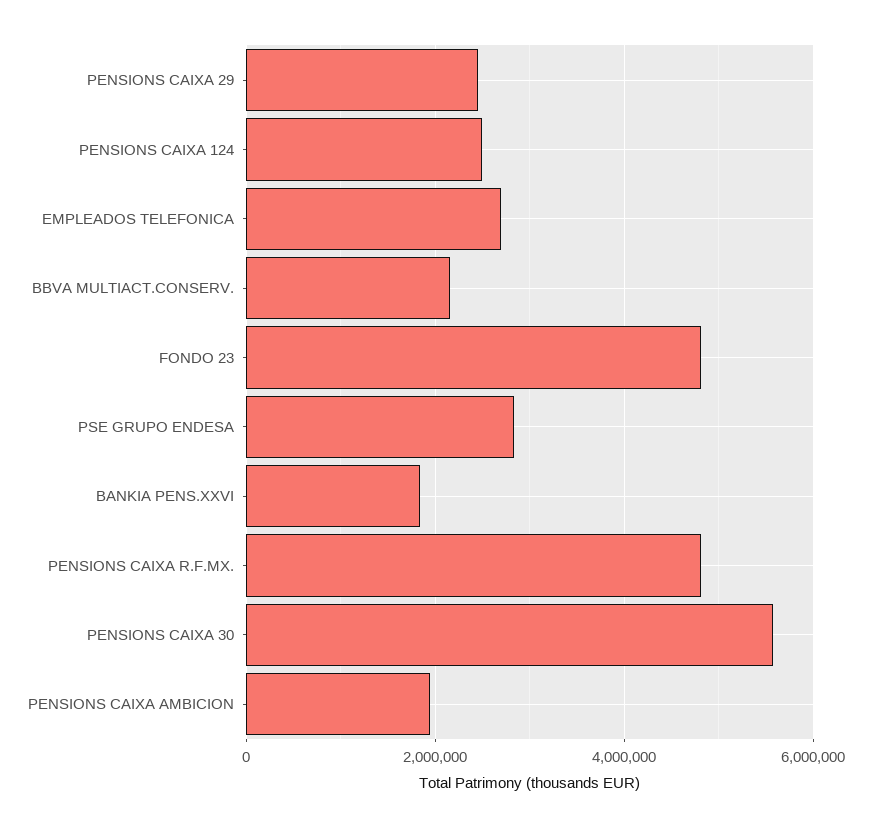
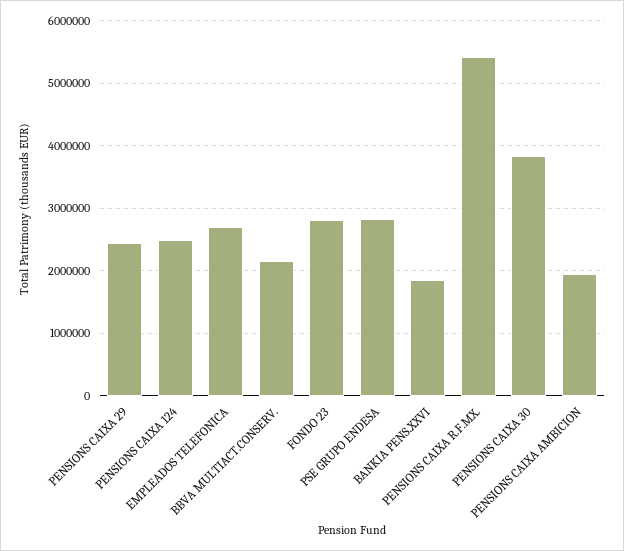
  {
    "PENSIONS CAIXA 29": 2400000,
    "PENSIONS CAIXA 124": 2500000,
    "EMPLEADOS TELEFONICA": 2700000,
    "BBVA MULTIACT.CONSERV.": 2200000,
-   "FONDO 23": 4800000,
+   "FONDO 23": 2800000,
    "PSE GRUPO ENDESA": 2800000,
    "BANKIA PENS.XXVI": 1800000,
-   "PENSIONS CAIXA R.F.MX.": 4800000,
+   "PENSIONS CAIXA R.F.MX.": 5400000,
-   "PENSIONS CAIXA 30": 5600000,
+   "PENSIONS CAIXA 30": 3800000,
    "PENSIONS CAIXA AMBICION": 1900000
  }

